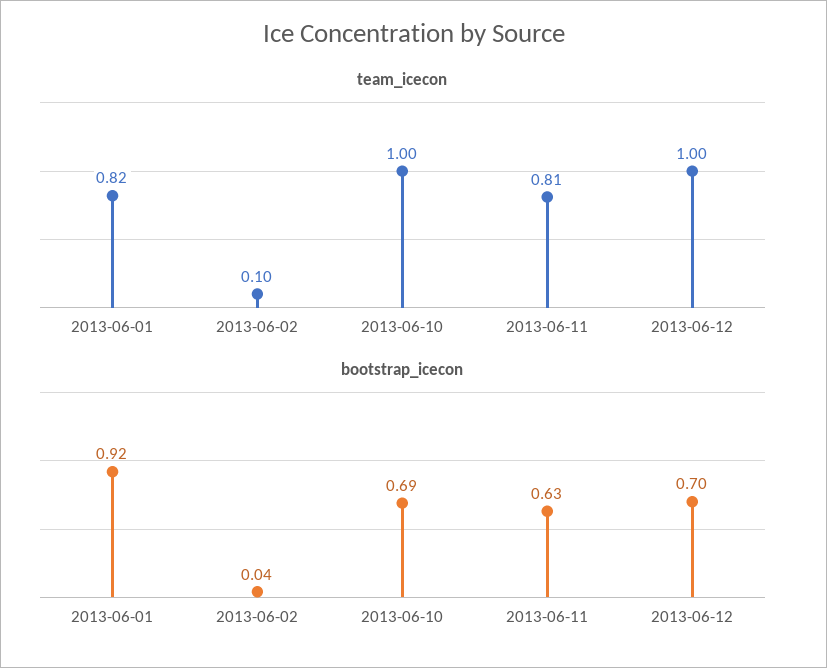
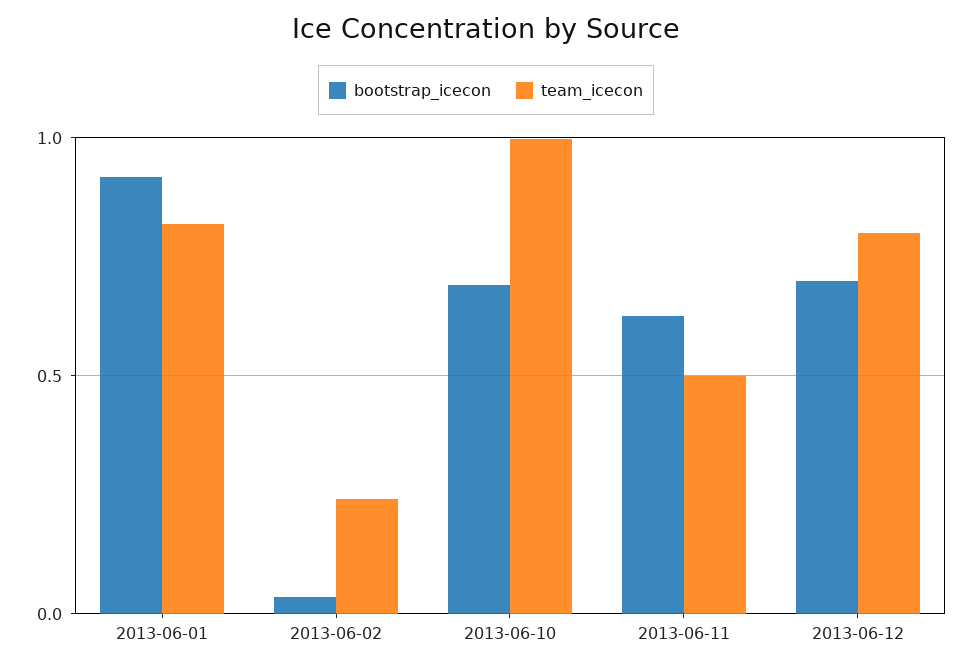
  {
    "team_icecon": {
      "2013-06-01": 0.82,
-     "2013-06-02": 0.1,
+     "2013-06-02": 0.25,
      "2013-06-10": 1,
-     "2013-06-11": 0.81,
+     "2013-06-11": 0.5,
-     "2013-06-12": 1
+     "2013-06-12": 0.8
    },
    "bootstrap_icecon": {
      "2013-06-01": 0.92,
      "2013-06-02": 0.04,
      "2013-06-10": 0.69,
      "2013-06-11": 0.63,
      "2013-06-12": 0.7
    }
  }

